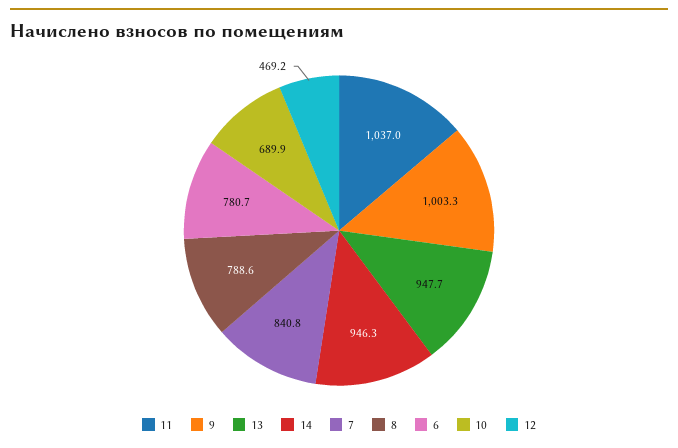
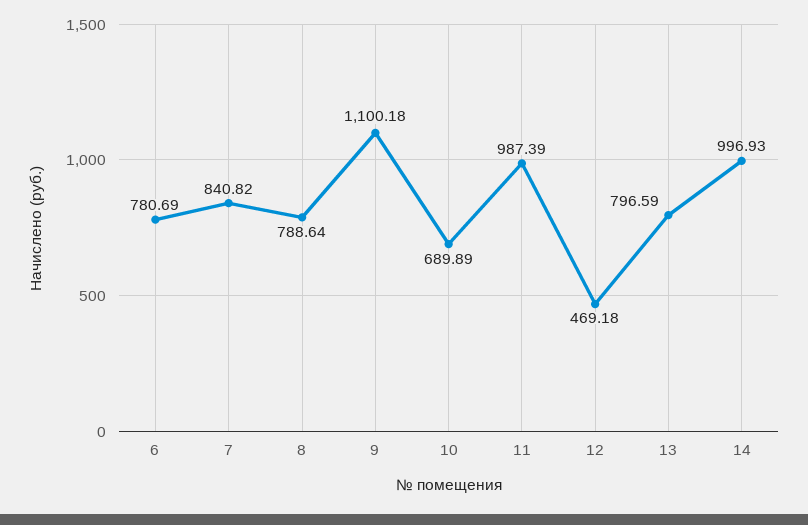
  {
-   "11": 1037,
+   "11": 987.39,
-   "9": 1003.3,
+   "9": 1100.18,
-   "13": 947.7,
+   "13": 796.59,
-   "14": 946.3,
+   "14": 996.93,
    "7": 840.82,
    "8": 788.64,
    "6": 780.69,
    "10": 689.89,
    "12": 469.18
  }

